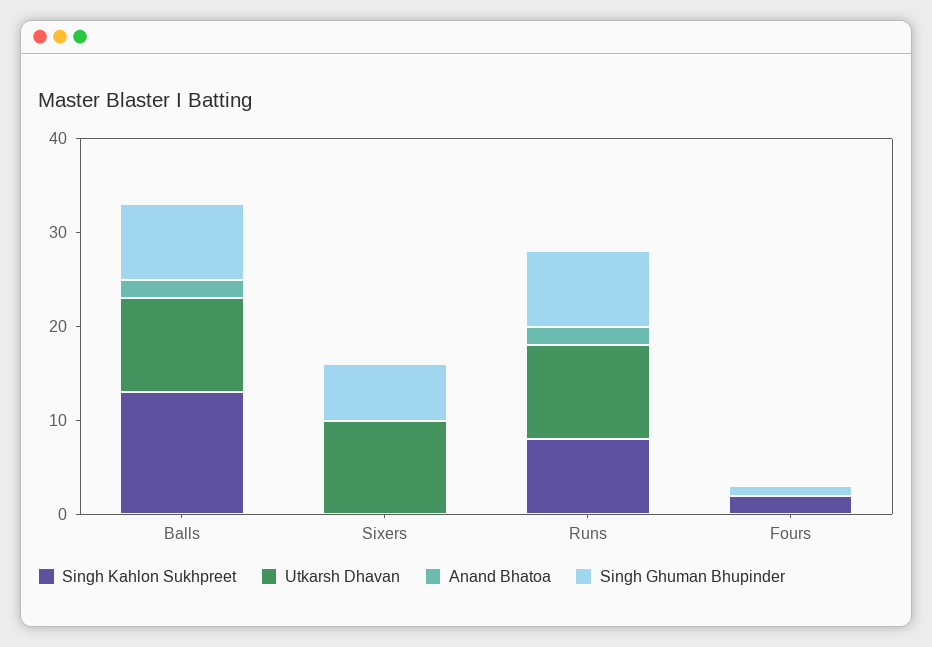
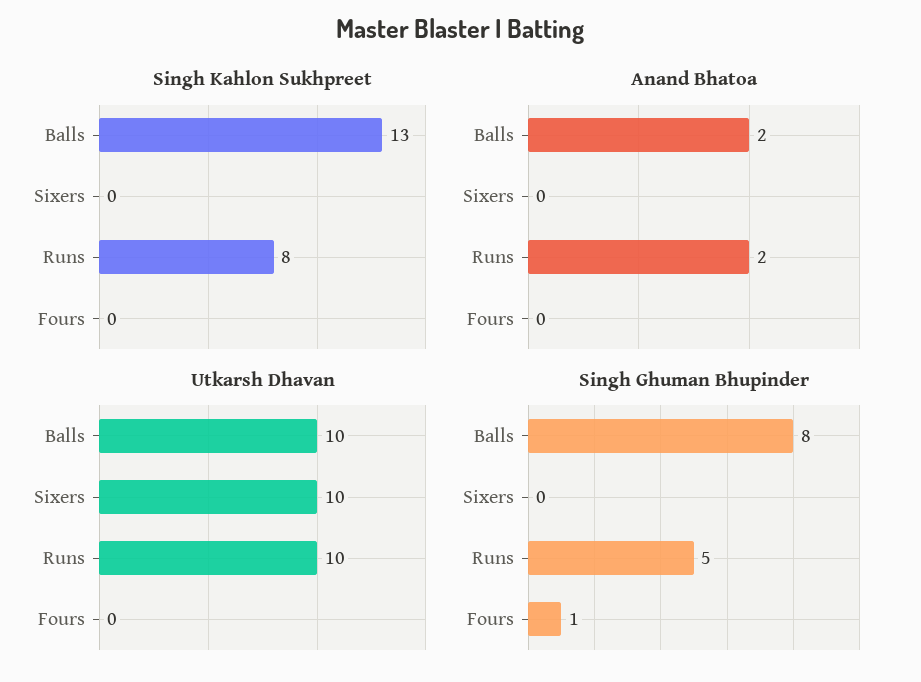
  {
    "Singh Kahlon Sukhpreet": {
      "Balls": 13,
      "Sixers": 0,
      "Runs": 8,
-     "Fours": 2
+     "Fours": 0
    },
    "Utkarsh Dhavan": {
      "Balls": 10,
      "Sixers": 10,
      "Runs": 10,
      "Fours": 0
    },
    "Anand Bhatoa": {
      "Balls": 2,
      "Sixers": 0,
      "Runs": 2,
      "Fours": 0
    },
    "Singh Ghuman Bhupinder": {
      "Balls": 8,
-     "Sixers": 6,
+     "Sixers": 0,
-     "Runs": 8,
+     "Runs": 5,
      "Fours": 1
    }
  }

